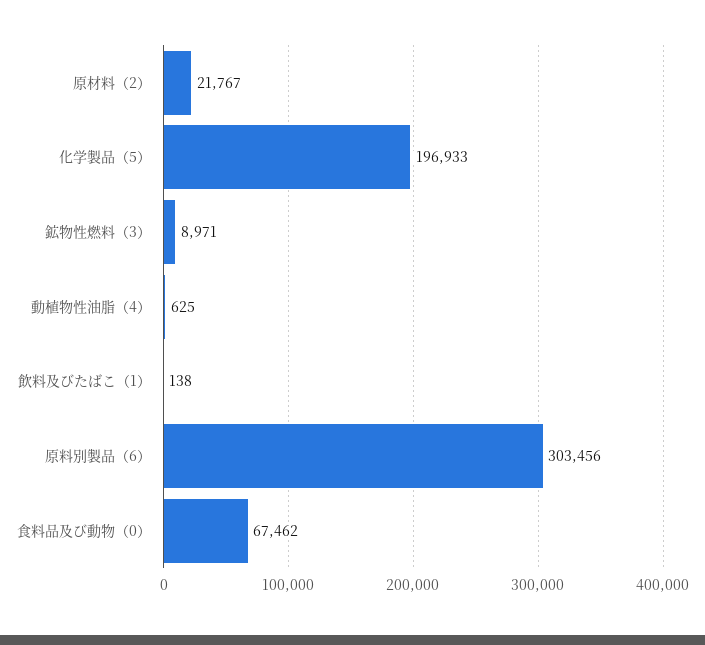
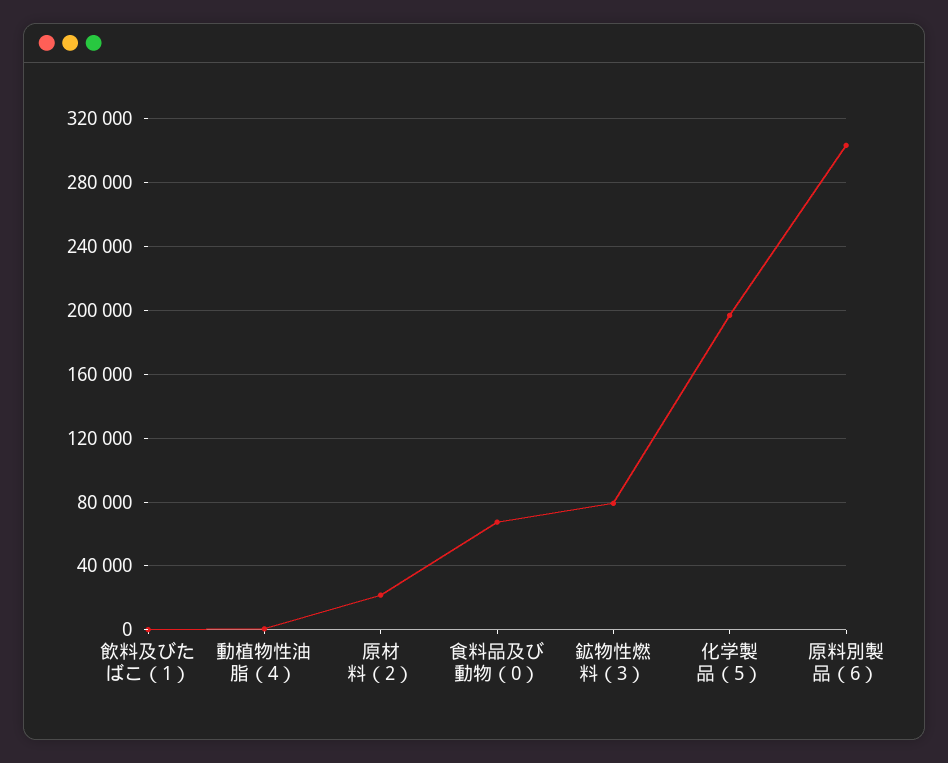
  {
    "原材料（2）": 21767,
    "化学製品（5）": 196933,
-   "鉱物性燃料（3）": 8971,
+   "鉱物性燃料（3）": 80000,
    "動植物性油脂（4）": 625,
    "飲料及びたばこ（1）": 138,
    "原料別製品（6）": 303456,
    "食料品及び動物（0）": 67462
  }

